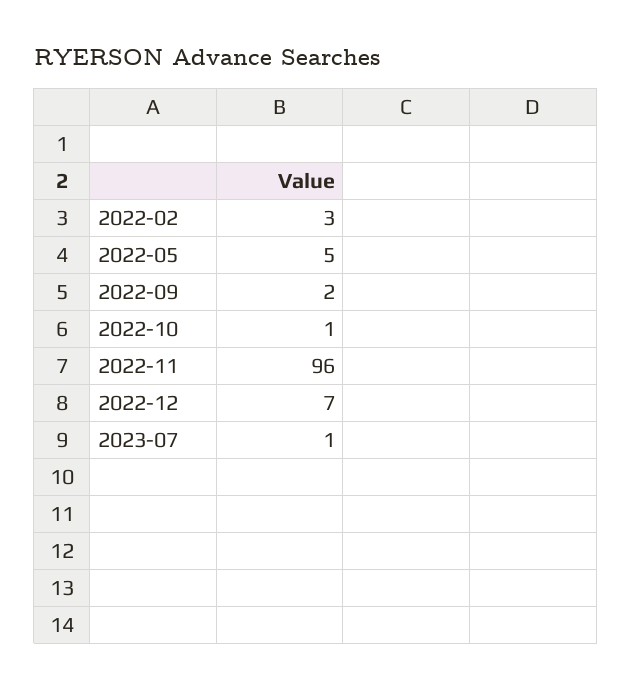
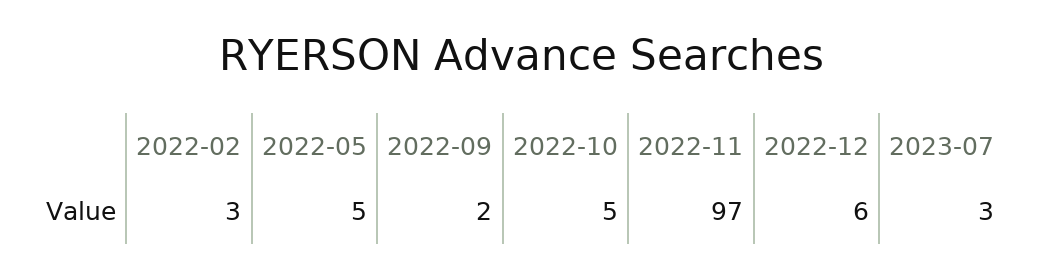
  {
    "2022-02": 3,
    "2022-05": 5,
    "2022-09": 2,
-   "2022-10": 1,
+   "2022-10": 5,
-   "2022-11": 96,
+   "2022-11": 97,
-   "2022-12": 7,
+   "2022-12": 6,
-   "2023-07": 1
+   "2023-07": 3
  }

